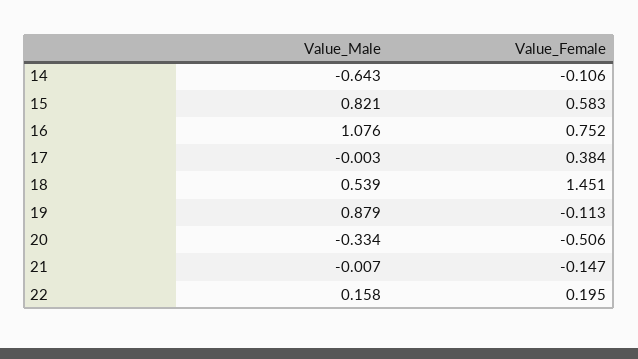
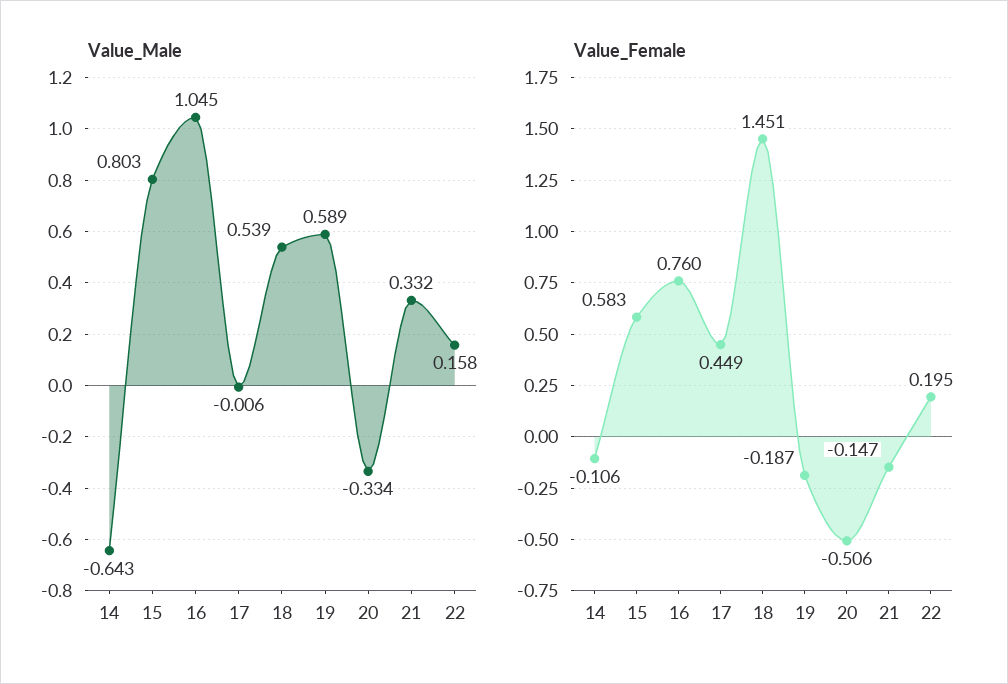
  {
    "Value_Male": {
      "14": -0.643,
-     "15": 0.821,
+     "15": 0.803,
-     "16": 1.076,
+     "16": 1.045,
-     "17": -0.003,
+     "17": -0.006,
      "18": 0.539,
-     "19": 0.879,
+     "19": 0.589,
      "20": -0.334,
-     "21": -0.007,
+     "21": 0.332,
      "22": 0.158
    },
    "Value_Female": {
      "14": -0.106,
      "15": 0.583,
-     "16": 0.752,
+     "16": 0.76,
-     "17": 0.384,
+     "17": 0.449,
      "18": 1.451,
-     "19": -0.113,
+     "19": -0.187,
      "20": -0.506,
      "21": -0.147,
      "22": 0.195
    }
  }

